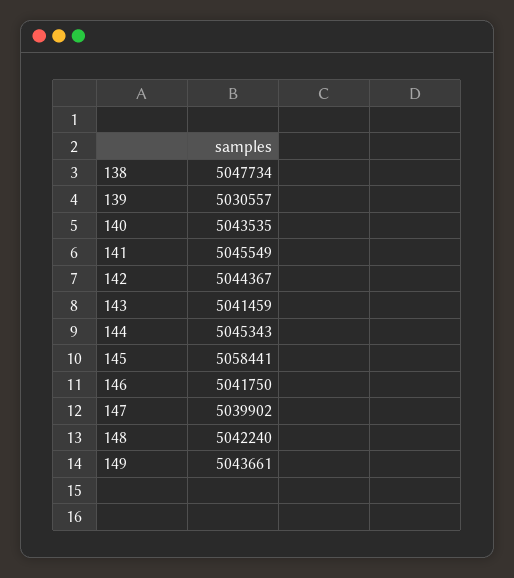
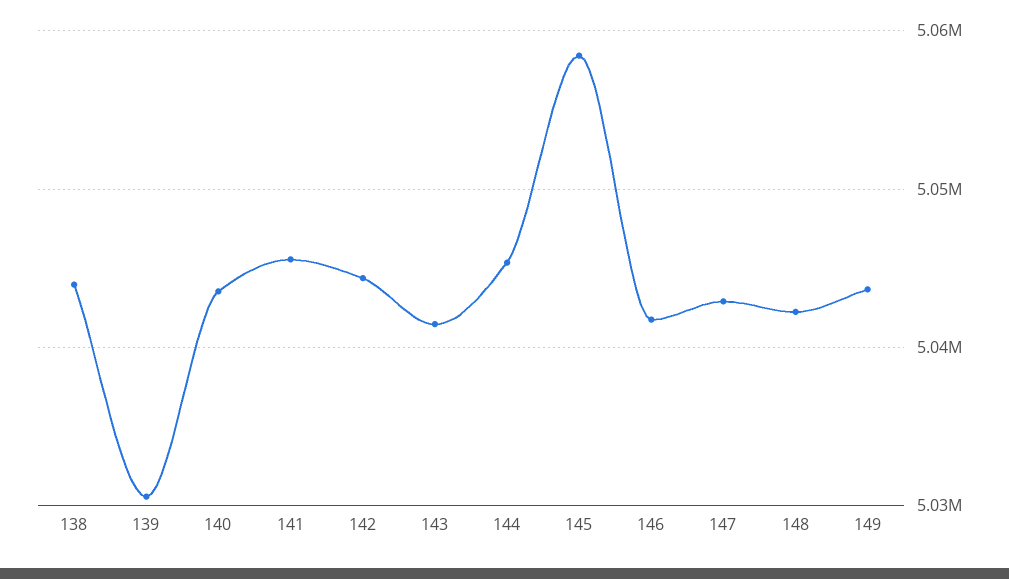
  {
-   "138": 5047734,
+   "138": 5044000,
    "139": 5030557,
    "140": 5043535,
    "141": 5045549,
    "142": 5044367,
    "143": 5041459,
    "144": 5045343,
    "145": 5058441,
    "146": 5041750,
-   "147": 5039902,
+   "147": 5043000,
    "148": 5042240,
    "149": 5043661
  }

